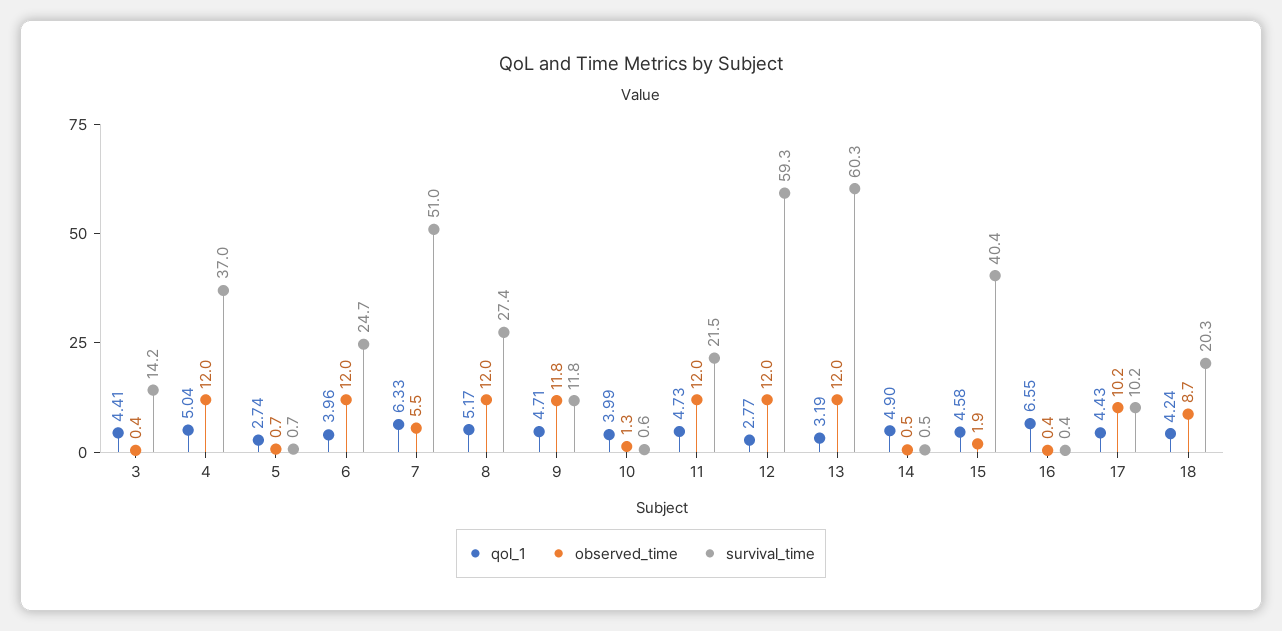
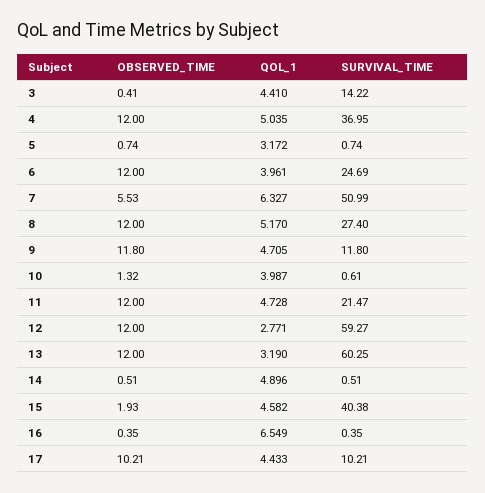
  {
    "qol_1": {
      "3": 4.41,
      "4": 5.035,
-     "5": 2.74,
+     "5": 3.172,
      "6": 3.961,
      "7": 6.327,
      "8": 5.17,
      "9": 4.705,
      "10": 3.987,
      "11": 4.728,
      "12": 2.771,
      "13": 3.19,
      "14": 4.896,
      "15": 4.582,
      "16": 6.549,
-     "17": 4.433,
+     "17": 4.433
-     "18": 4.24
    },
    "observed_time": {
      "3": 0.41,
      "4": 12,
      "5": 0.74,
      "6": 12,
      "7": 5.53,
      "8": 12,
      "9": 11.8,
      "10": 1.32,
      "11": 12,
      "12": 12,
      "13": 12,
      "14": 0.51,
      "15": 1.93,
      "16": 0.35,
-     "17": 10.21,
+     "17": 10.21
-     "18": 8.7
    },
    "survival_time": {
      "3": 14.22,
      "4": 36.95,
      "5": 0.74,
      "6": 24.69,
      "7": 50.99,
      "8": 27.4,
      "9": 11.8,
      "10": 0.61,
      "11": 21.47,
      "12": 59.27,
      "13": 60.25,
      "14": 0.51,
      "15": 40.38,
      "16": 0.35,
-     "17": 10.21,
+     "17": 10.21
-     "18": 20.3
    }
  }

